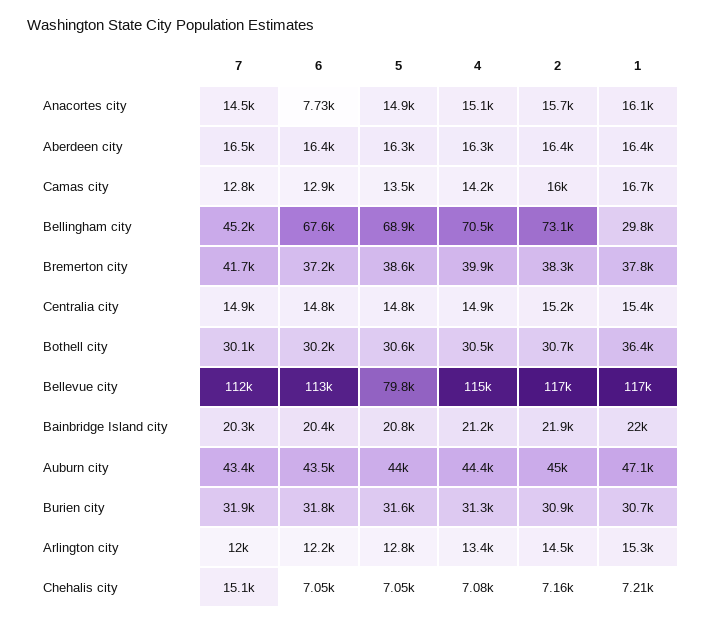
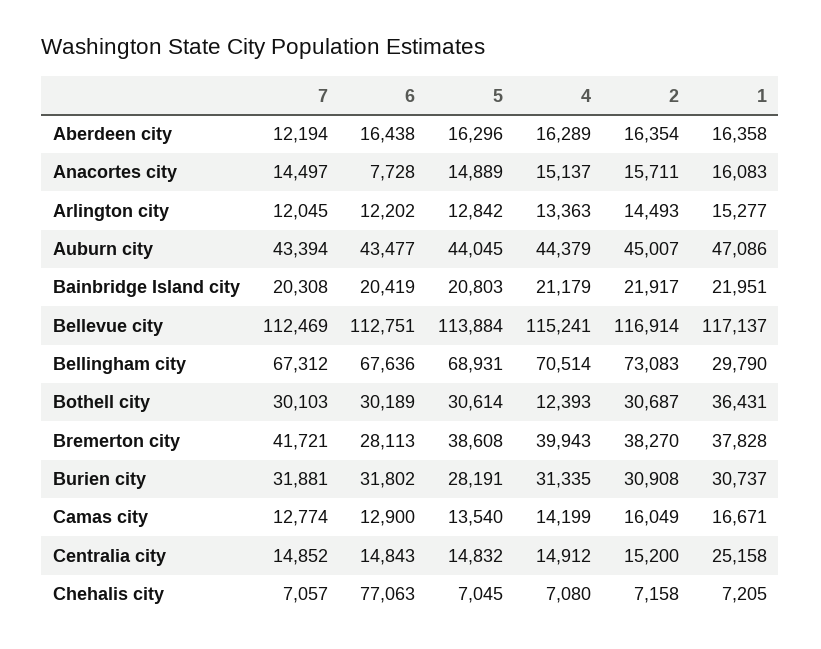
  {
    "7": {
      "Anacortes city": 14497,
-     "Aberdeen city": 16500,
+     "Aberdeen city": 12194,
      "Camas city": 12774,
-     "Bellingham city": 45200,
+     "Bellingham city": 67312,
      "Bremerton city": 41721,
      "Centralia city": 14852,
      "Bothell city": 30103,
      "Bellevue city": 112469,
      "Bainbridge Island city": 20308,
      "Auburn city": 43394,
      "Burien city": 31881,
      "Arlington city": 12045,
-     "Chehalis city": 15100
+     "Chehalis city": 7057
    },
    "6": {
      "Anacortes city": 7728,
      "Aberdeen city": 16438,
      "Camas city": 12900,
      "Bellingham city": 67636,
-     "Bremerton city": 37200,
+     "Bremerton city": 28113,
      "Centralia city": 14843,
      "Bothell city": 30189,
      "Bellevue city": 112751,
      "Bainbridge Island city": 20419,
      "Auburn city": 43477,
      "Burien city": 31802,
      "Arlington city": 12202,
-     "Chehalis city": 7050
+     "Chehalis city": 77063
    },
    "5": {
      "Anacortes city": 14889,
      "Aberdeen city": 16296,
      "Camas city": 13540,
      "Bellingham city": 68931,
      "Bremerton city": 38608,
      "Centralia city": 14832,
      "Bothell city": 30614,
-     "Bellevue city": 79800,
+     "Bellevue city": 113884,
      "Bainbridge Island city": 20803,
      "Auburn city": 44045,
-     "Burien city": 31600,
+     "Burien city": 28191,
      "Arlington city": 12842,
      "Chehalis city": 7045
    },
    "4": {
      "Anacortes city": 15137,
      "Aberdeen city": 16289,
      "Camas city": 14199,
      "Bellingham city": 70514,
      "Bremerton city": 39943,
      "Centralia city": 14912,
-     "Bothell city": 30500,
+     "Bothell city": 12393,
      "Bellevue city": 115241,
      "Bainbridge Island city": 21179,
      "Auburn city": 44379,
      "Burien city": 31335,
      "Arlington city": 13363,
      "Chehalis city": 7080
    },
    "2": {
      "Anacortes city": 15711,
      "Aberdeen city": 16354,
      "Camas city": 16049,
      "Bellingham city": 73083,
      "Bremerton city": 38270,
      "Centralia city": 15200,
      "Bothell city": 30687,
      "Bellevue city": 116914,
      "Bainbridge Island city": 21917,
      "Auburn city": 45007,
      "Burien city": 30908,
      "Arlington city": 14493,
      "Chehalis city": 7158
    },
    "1": {
      "Anacortes city": 16083,
      "Aberdeen city": 16358,
      "Camas city": 16671,
      "Bellingham city": 29790,
      "Bremerton city": 37828,
-     "Centralia city": 15400,
+     "Centralia city": 25158,
      "Bothell city": 36431,
      "Bellevue city": 117137,
      "Bainbridge Island city": 21951,
      "Auburn city": 47086,
      "Burien city": 30737,
      "Arlington city": 15277,
      "Chehalis city": 7205
    }
  }

